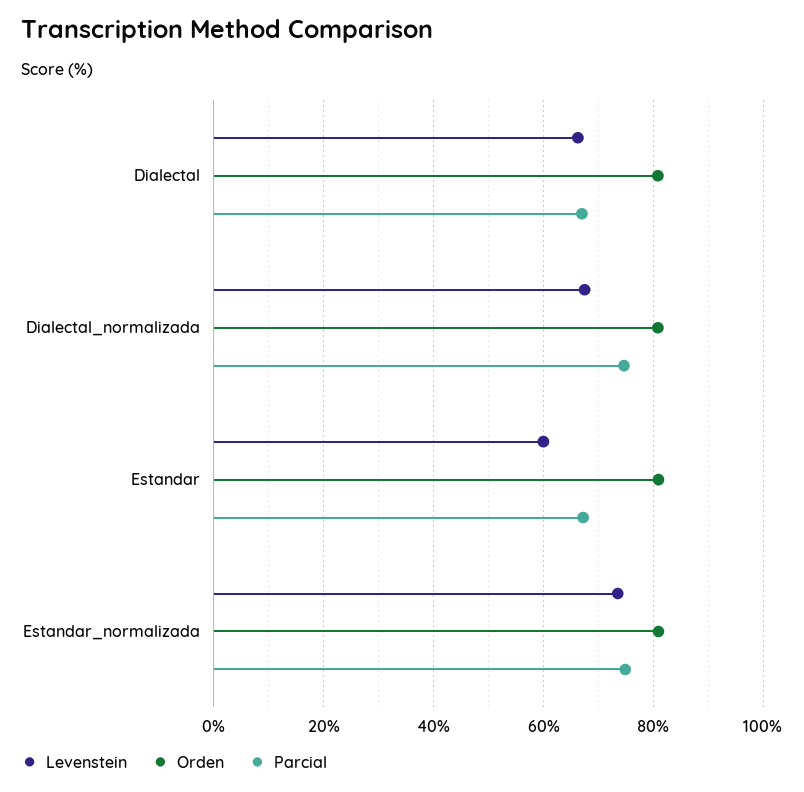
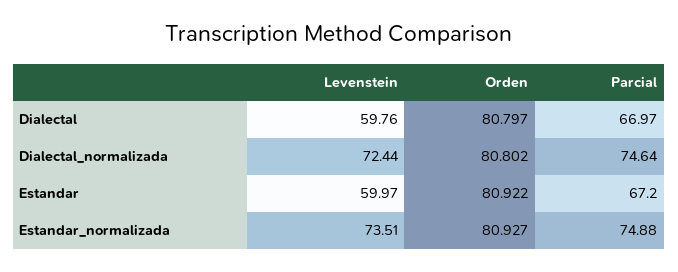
  {
    "Levenstein": {
-     "Dialectal": 66,
+     "Dialectal": 59.76,
-     "Dialectal_normalizada": 68,
+     "Dialectal_normalizada": 72.44,
      "Estandar": 59.97,
      "Estandar_normalizada": 73.51
    },
    "Orden": {
      "Dialectal": 80.797,
      "Dialectal_normalizada": 80.802,
      "Estandar": 80.922,
      "Estandar_normalizada": 80.927
    },
    "Parcial": {
      "Dialectal": 66.97,
      "Dialectal_normalizada": 74.64,
      "Estandar": 67.2,
      "Estandar_normalizada": 74.88
    }
  }

